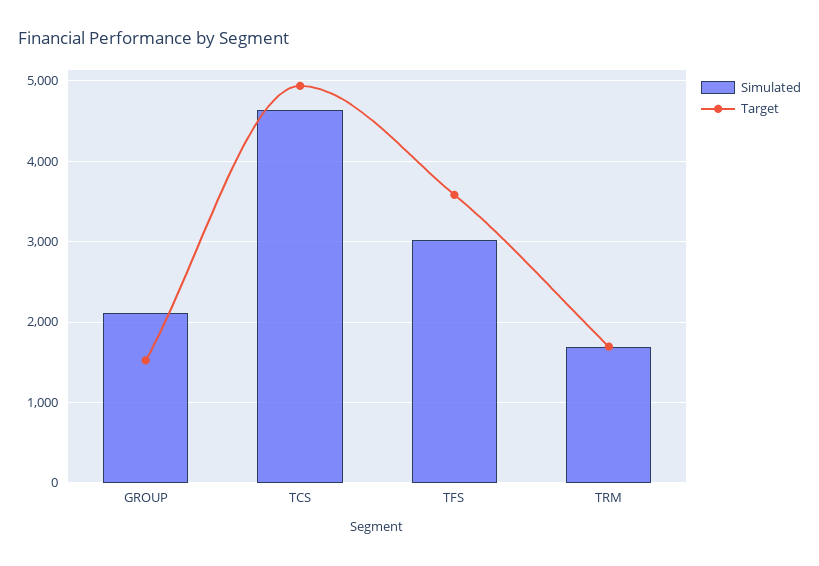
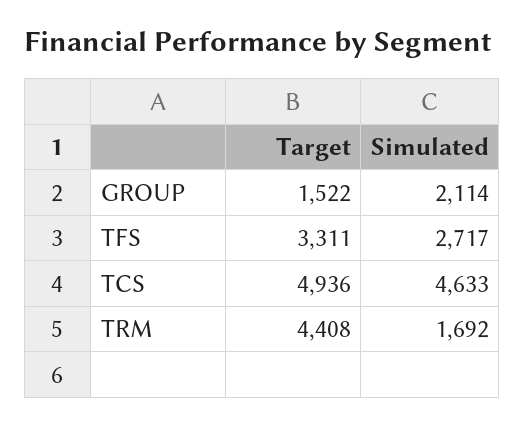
  {
    "Simulated": {
      "GROUP": 2114,
      "TCS": 4633,
-     "TFS": 3000,
+     "TFS": 2717,
      "TRM": 1692
    },
    "Target": {
      "GROUP": 1522,
      "TCS": 4936,
-     "TFS": 3600,
+     "TFS": 3311,
-     "TRM": 1700
+     "TRM": 4408
    }
  }

